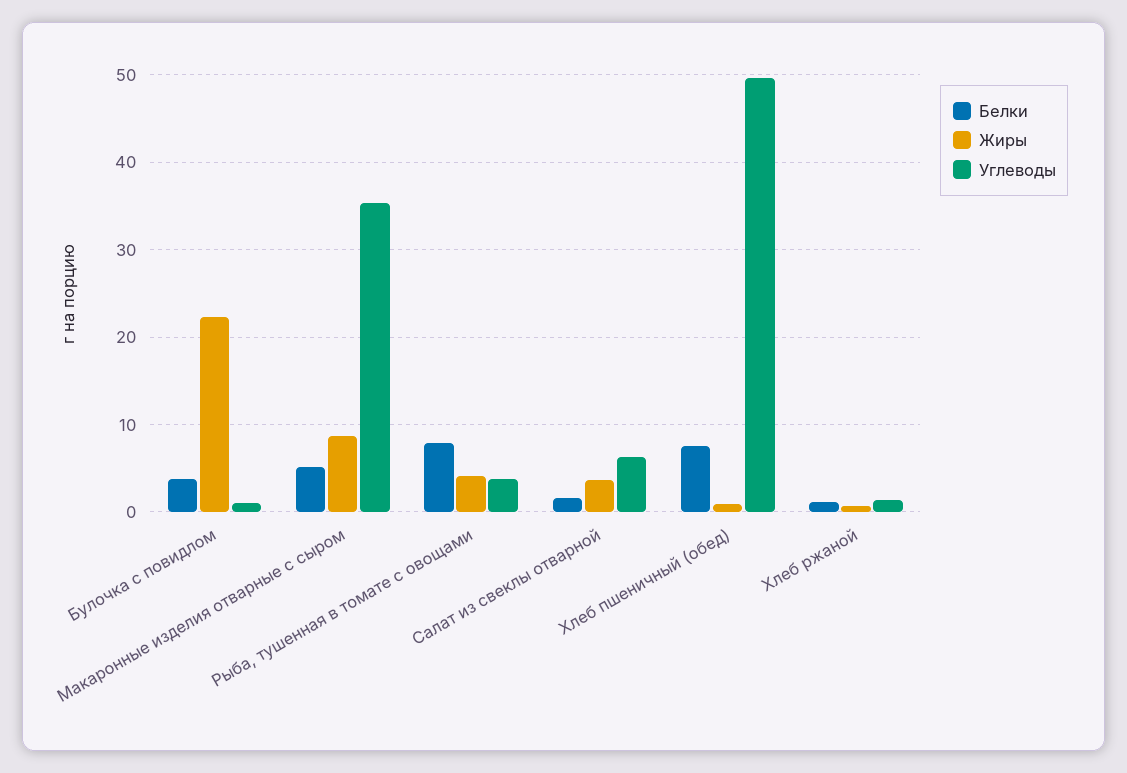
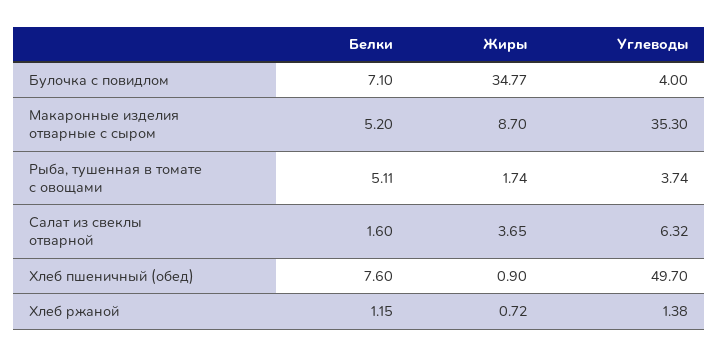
  {
    "Белки": {
-     "Булочка с повидлом": 4,
+     "Булочка с повидлом": 7.1,
      "Макаронные изделия отварные с сыром": 5.2,
-     "Рыба, тушенная в томате с овощами": 8,
+     "Рыба, тушенная в томате с овощами": 5.11,
      "Салат из свеклы отварной": 1.6,
      "Хлеб пшеничный (обед)": 7.6,
      "Хлеб ржаной": 1.15
    },
    "Жиры": {
-     "Булочка с повидлом": 22,
+     "Булочка с повидлом": 34.77,
      "Макаронные изделия отварные с сыром": 8.7,
-     "Рыба, тушенная в томате с овощами": 4,
+     "Рыба, тушенная в томате с овощами": 1.74,
      "Салат из свеклы отварной": 3.65,
      "Хлеб пшеничный (обед)": 0.9,
      "Хлеб ржаной": 0.72
    },
    "Углеводы": {
-     "Булочка с повидлом": 1,
+     "Булочка с повидлом": 4,
      "Макаронные изделия отварные с сыром": 35.3,
      "Рыба, тушенная в томате с овощами": 3.74,
      "Салат из свеклы отварной": 6.32,
      "Хлеб пшеничный (обед)": 49.7,
      "Хлеб ржаной": 1.38
    }
  }

